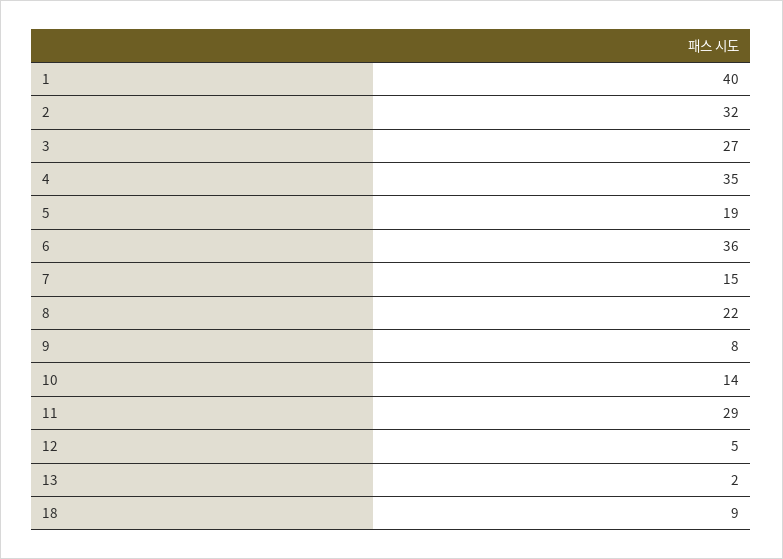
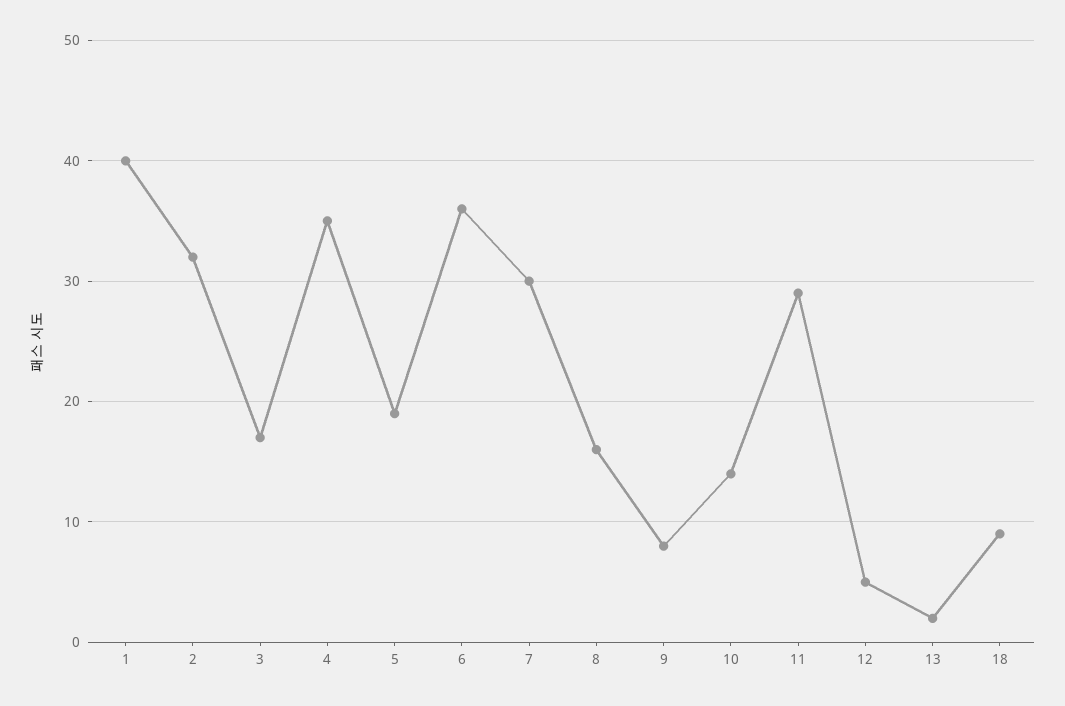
  {
    "1": 40,
    "2": 32,
-   "3": 27,
+   "3": 17,
    "4": 35,
    "5": 19,
    "6": 36,
-   "7": 15,
+   "7": 30,
-   "8": 22,
+   "8": 16,
    "9": 8,
    "10": 14,
    "11": 29,
    "12": 5,
    "13": 2,
    "18": 9
  }

